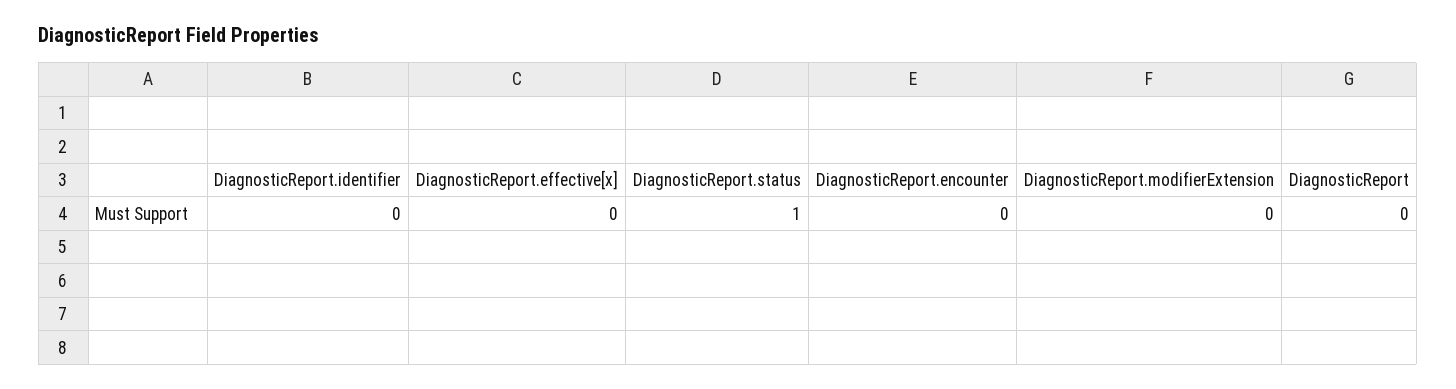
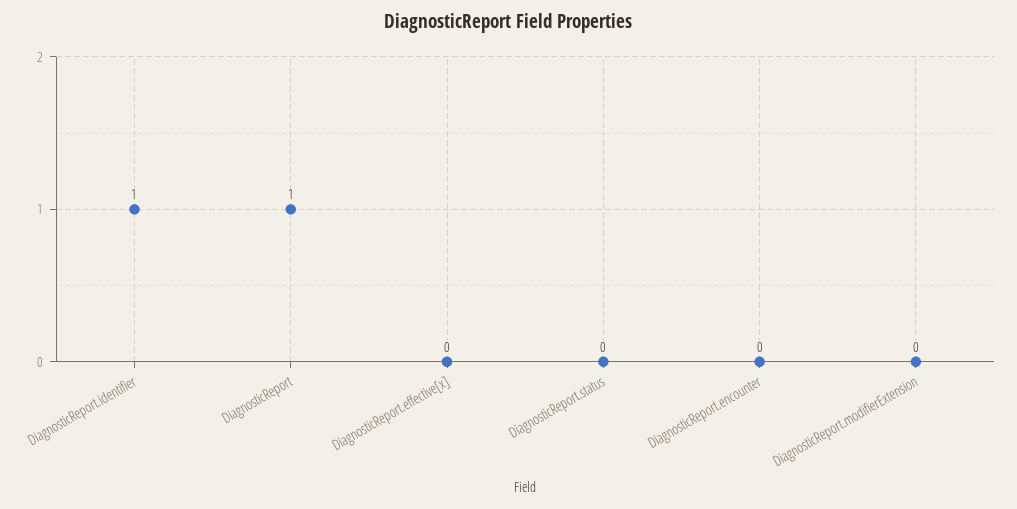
  {
-   "DiagnosticReport.identifier": 0,
+   "DiagnosticReport.identifier": 1,
    "DiagnosticReport.effective[x]": 0,
-   "DiagnosticReport.status": 1,
+   "DiagnosticReport.status": 0,
    "DiagnosticReport.encounter": 0,
    "DiagnosticReport.modifierExtension": 0,
-   "DiagnosticReport": 0
+   "DiagnosticReport": 1
  }

